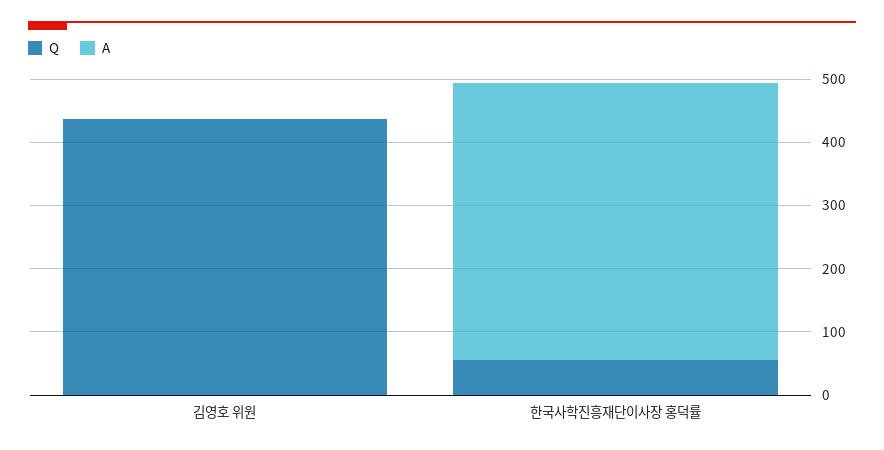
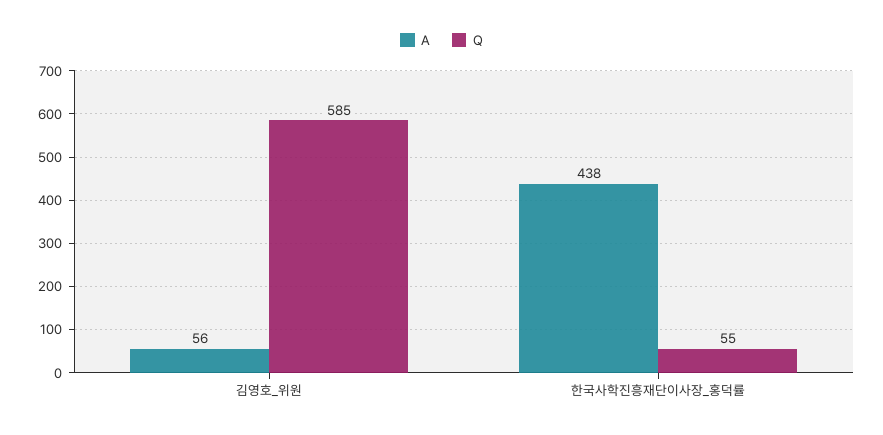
  {
    "Q": {
-     "김영호 위원": 440,
+     "김영호 위원": 585,
      "한국사학진흥재단이사장 홍덕률": 55
    },
    "A": {
-     "김영호 위원": 0,
+     "김영호 위원": 56,
      "한국사학진흥재단이사장 홍덕률": 438
    }
  }

